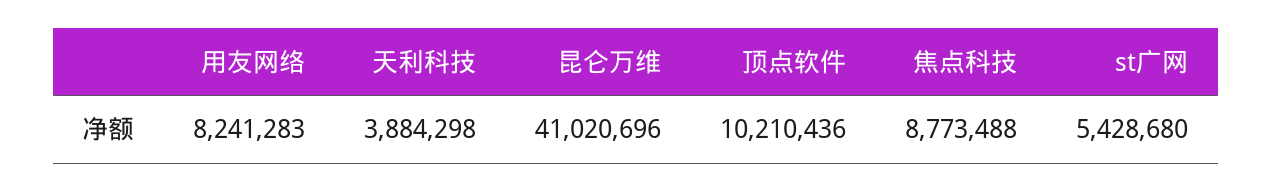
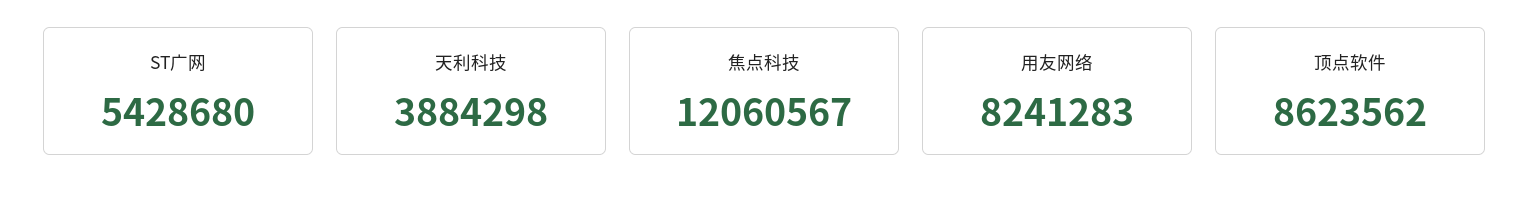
  {
    "用友网络": 8241283,
    "天利科技": 3884298,
-   "昆仑万维": 41020696,
-   "顶点软件": 10210436,
+   "顶点软件": 8623562,
-   "焦点科技": 8773488,
+   "焦点科技": 12060567,
    "st广网": 5428680
  }

